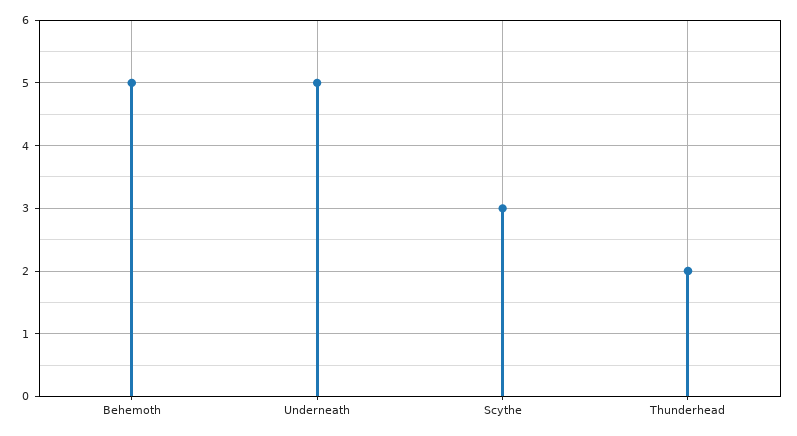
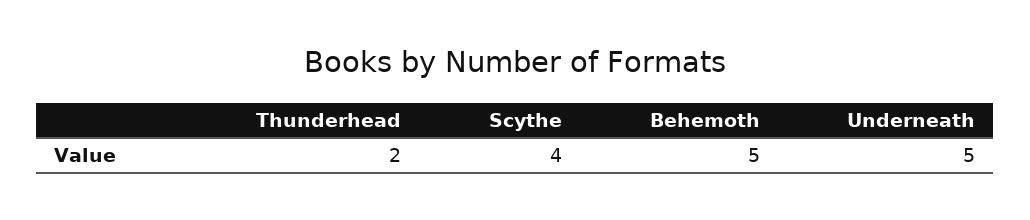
  {
    "Behemoth": 5,
    "Underneath": 5,
-   "Scythe": 3,
+   "Scythe": 4,
    "Thunderhead": 2
  }

